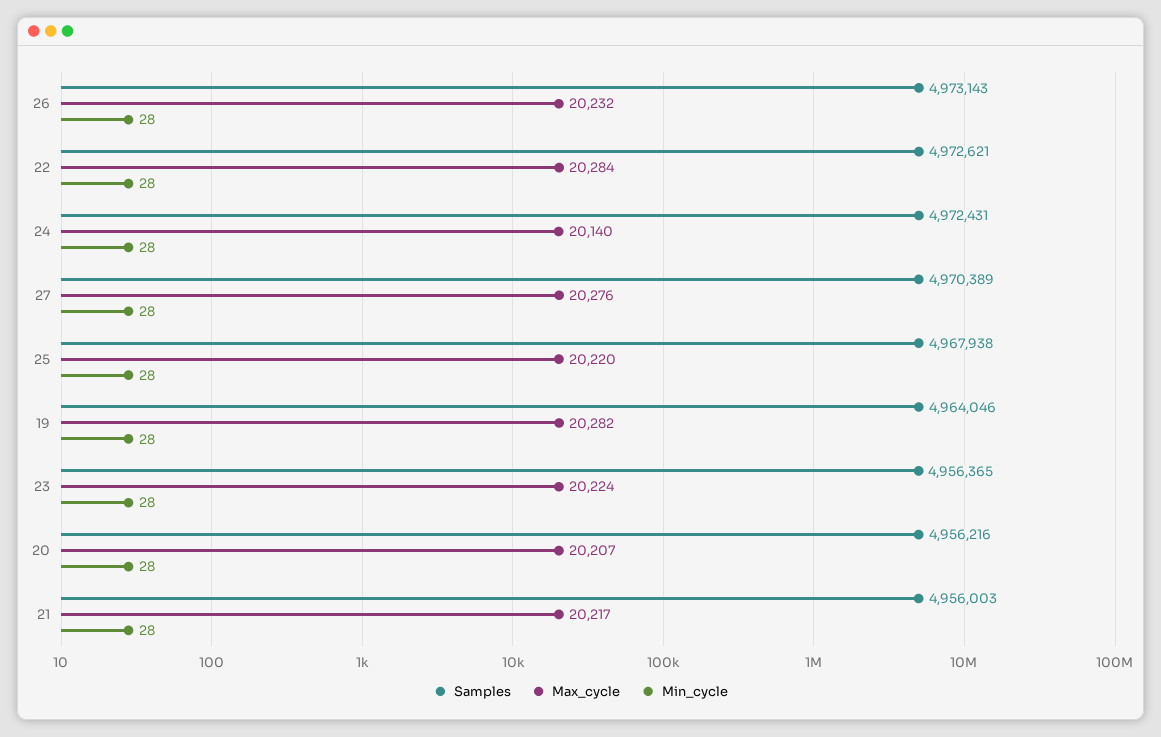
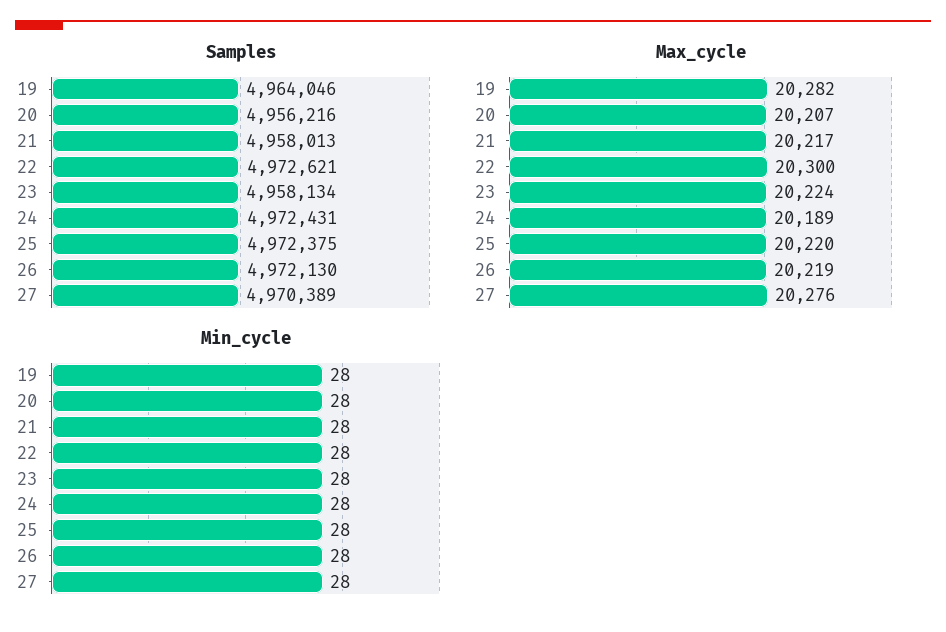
  {
    "Samples": {
-     "26": 4973143,
+     "26": 4972130,
      "22": 4972621,
      "24": 4972431,
      "27": 4970389,
-     "25": 4967938,
+     "25": 4972375,
      "19": 4964046,
-     "23": 4956365,
+     "23": 4958134,
      "20": 4956216,
-     "21": 4956003
+     "21": 4958013
    },
    "Max_cycle": {
-     "26": 20232,
+     "26": 20219,
-     "22": 20284,
+     "22": 20300,
-     "24": 20140,
+     "24": 20189,
      "27": 20276,
      "25": 20220,
      "19": 20282,
      "23": 20224,
      "20": 20207,
      "21": 20217
    },
    "Min_cycle": {
      "26": 28,
      "22": 28,
      "24": 28,
      "27": 28,
      "25": 28,
      "19": 28,
      "23": 28,
      "20": 28,
      "21": 28
    }
  }

